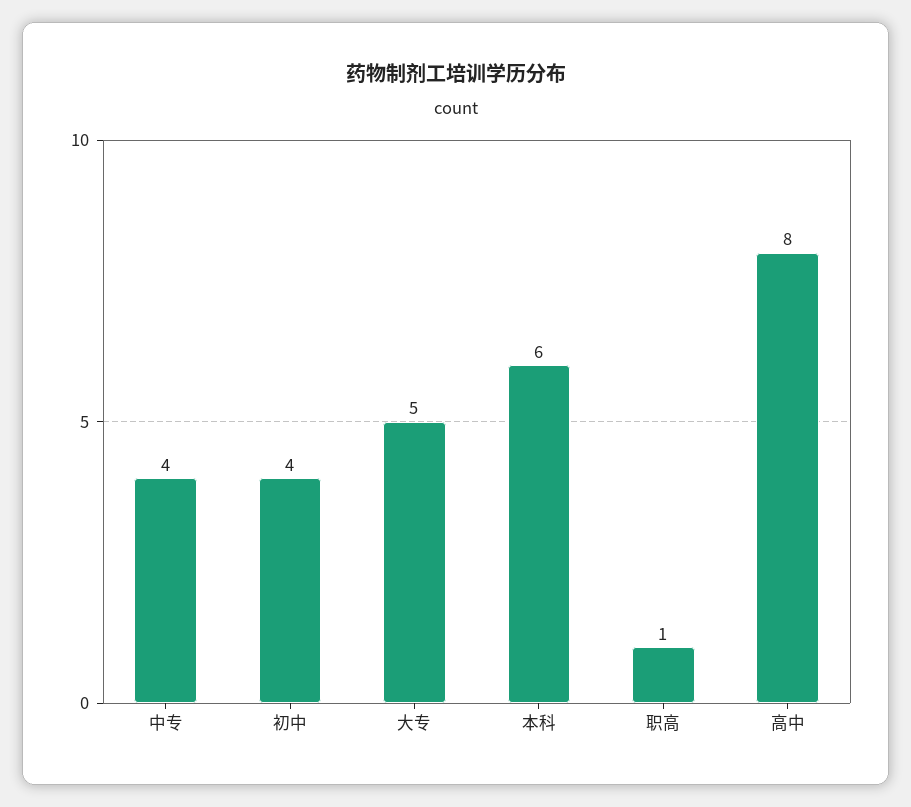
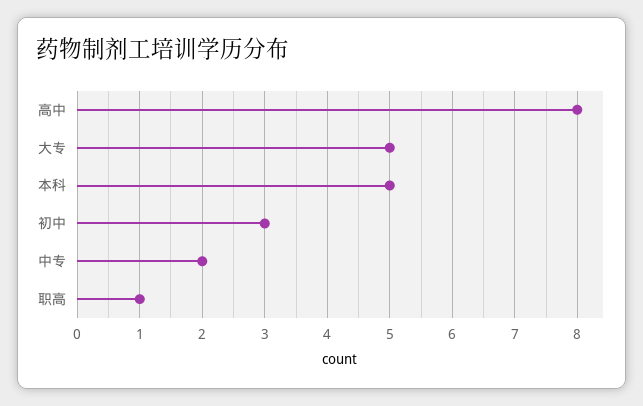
  {
-   "中专": 4,
+   "中专": 2,
-   "初中": 4,
+   "初中": 3,
    "大专": 5,
-   "本科": 6,
+   "本科": 5,
    "职高": 1,
    "高中": 8
  }

